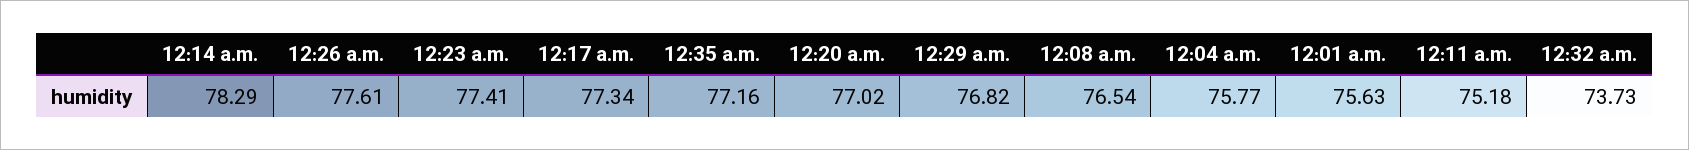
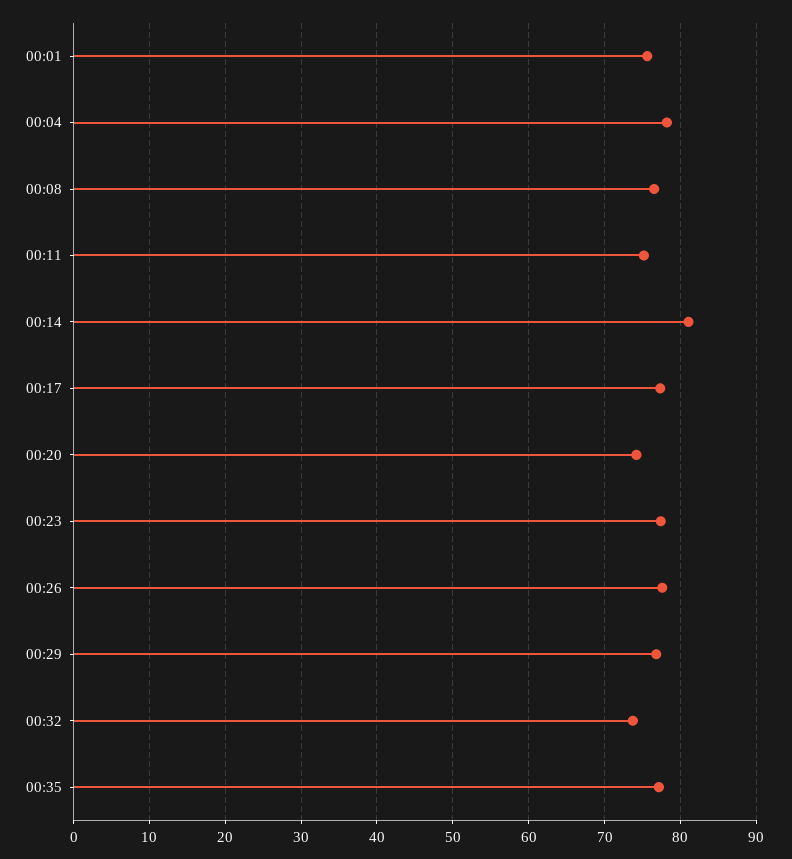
  {
-   "12:14 a.m.": 78.29,
+   "12:14 a.m.": 81,
    "12:26 a.m.": 77.61,
    "12:23 a.m.": 77.41,
    "12:17 a.m.": 77.34,
    "12:35 a.m.": 77.16,
-   "12:20 a.m.": 77.02,
+   "12:20 a.m.": 74,
    "12:29 a.m.": 76.82,
    "12:08 a.m.": 76.54,
-   "12:04 a.m.": 75.77,
+   "12:04 a.m.": 78,
    "12:01 a.m.": 75.63,
    "12:11 a.m.": 75.18,
    "12:32 a.m.": 73.73
  }

